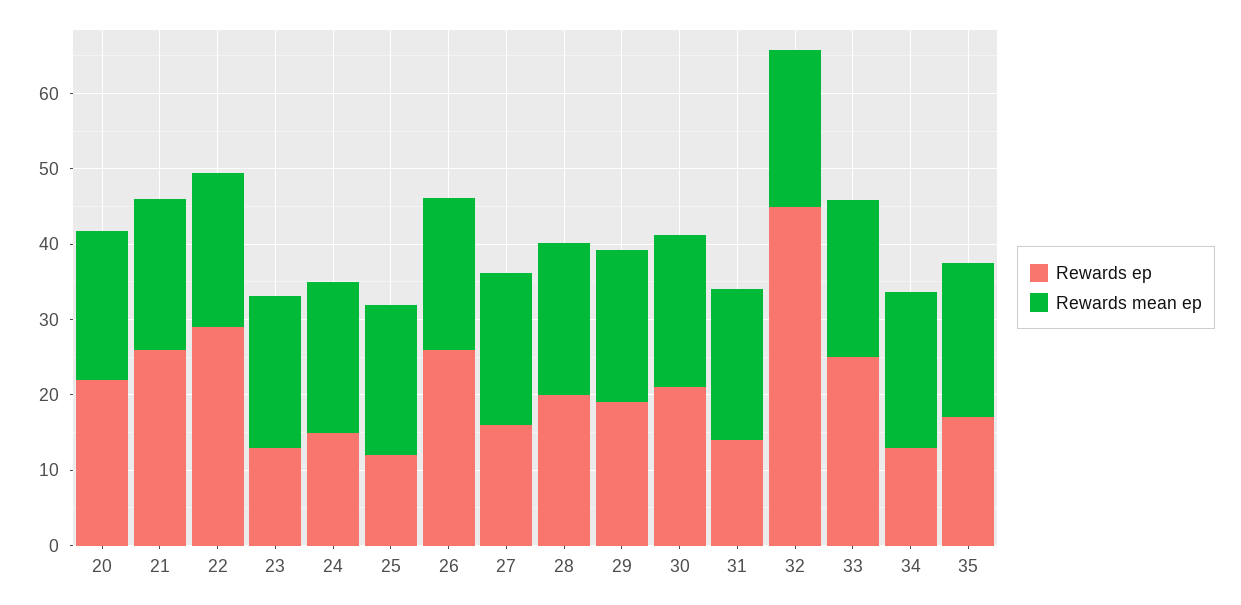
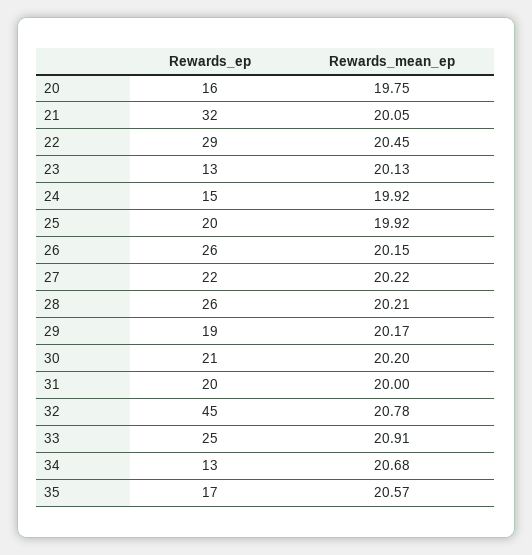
  {
    "Rewards ep": {
-     "20": 22,
+     "20": 16,
-     "21": 26,
+     "21": 32,
      "22": 29,
      "23": 13,
      "24": 15,
-     "25": 12,
+     "25": 20,
      "26": 26,
-     "27": 16,
+     "27": 22,
-     "28": 20,
+     "28": 26,
      "29": 19,
      "30": 21,
-     "31": 14,
+     "31": 20,
      "32": 45,
      "33": 25,
      "34": 13,
      "35": 17
    },
    "Rewards mean ep": {
      "20": 19.75,
      "21": 20.05,
      "22": 20.45,
      "23": 20.13,
      "24": 19.92,
      "25": 19.92,
      "26": 20.15,
      "27": 20.22,
      "28": 20.21,
      "29": 20.17,
      "30": 20.2,
      "31": 20,
      "32": 20.78,
      "33": 20.91,
      "34": 20.68,
      "35": 20.57
    }
  }

